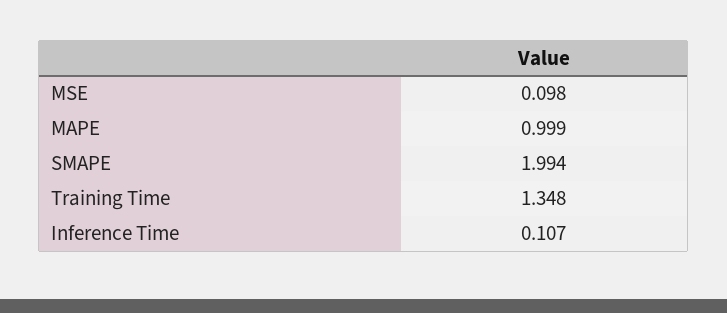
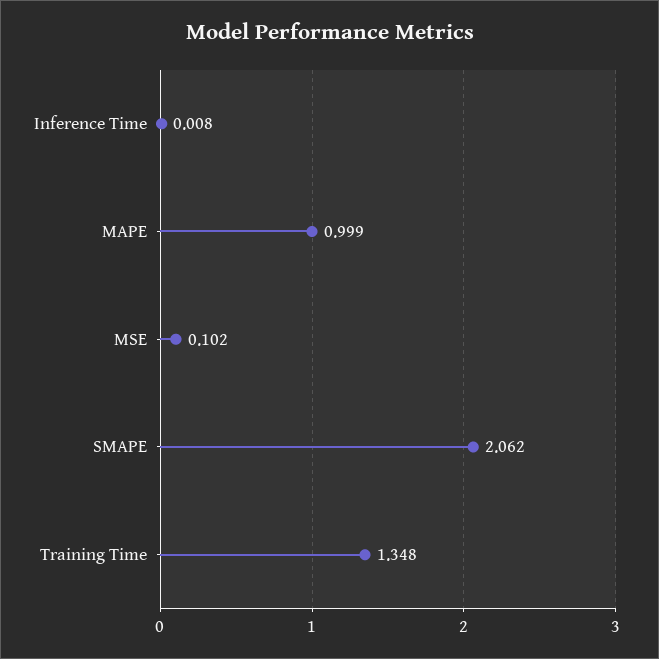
  {
-   "MSE": 0.098,
+   "MSE": 0.102,
    "MAPE": 0.999,
-   "SMAPE": 1.994,
+   "SMAPE": 2.062,
    "Training Time": 1.348,
-   "Inference Time": 0.107
+   "Inference Time": 0.008
  }

